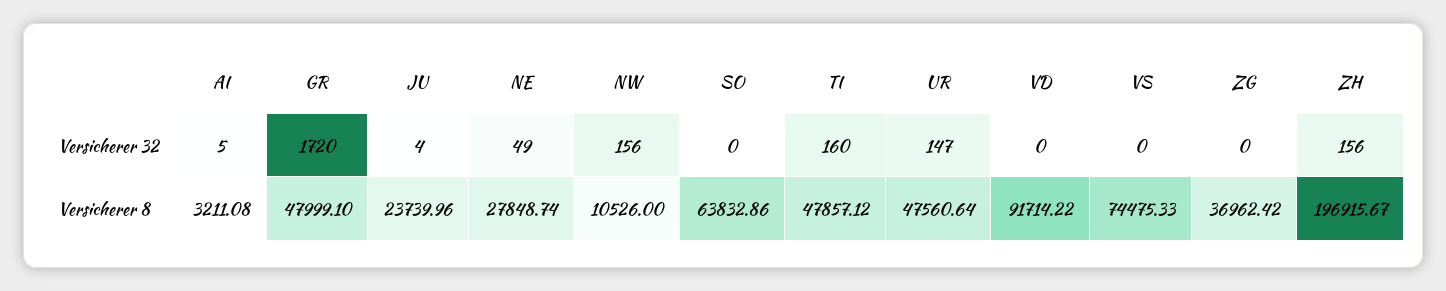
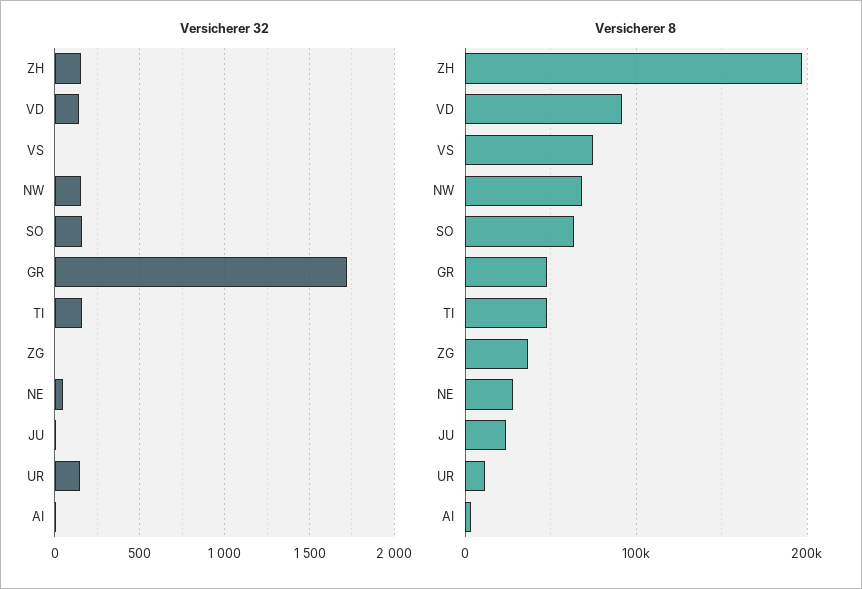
  {
    "Versicherer 32": {
      "AI": 5,
      "GR": 1720,
      "JU": 4,
      "NE": 49,
      "NW": 156,
-     "SO": 0,
+     "SO": 150,
      "TI": 160,
      "UR": 147,
-     "VD": 0,
+     "VD": 150,
      "VS": 0,
      "ZG": 0,
      "ZH": 156
    },
    "Versicherer 8": {
      "AI": 3211.08,
      "GR": 47999.1,
      "JU": 23739.96,
      "NE": 27848.74,
-     "NW": 10526,
+     "NW": 70000,
      "SO": 63832.86,
      "TI": 47857.12,
-     "UR": 47560.64,
+     "UR": 10000,
      "VD": 91714.22,
      "VS": 74475.33,
      "ZG": 36962.42,
      "ZH": 196915.67
    }
  }

